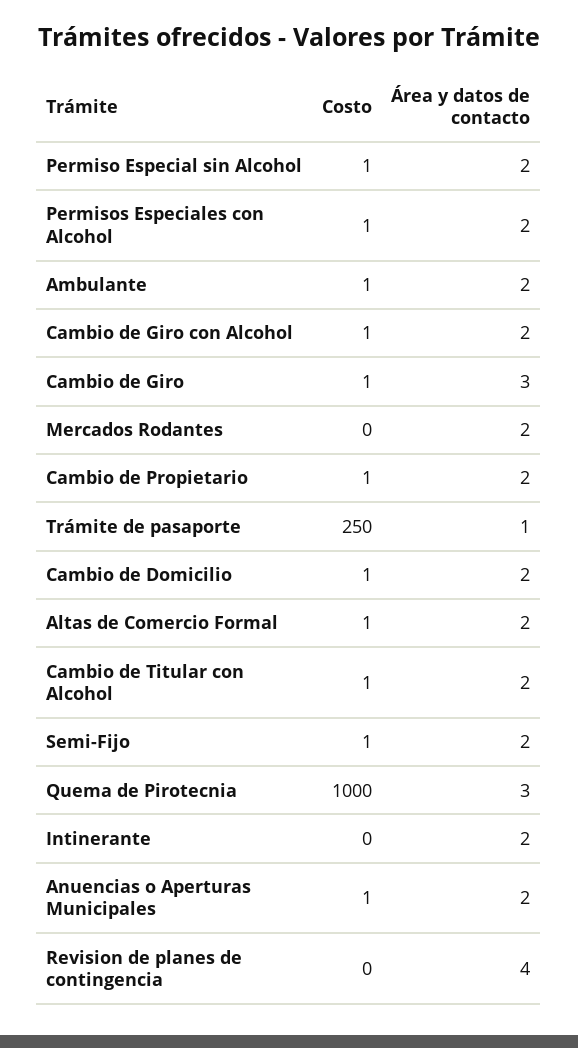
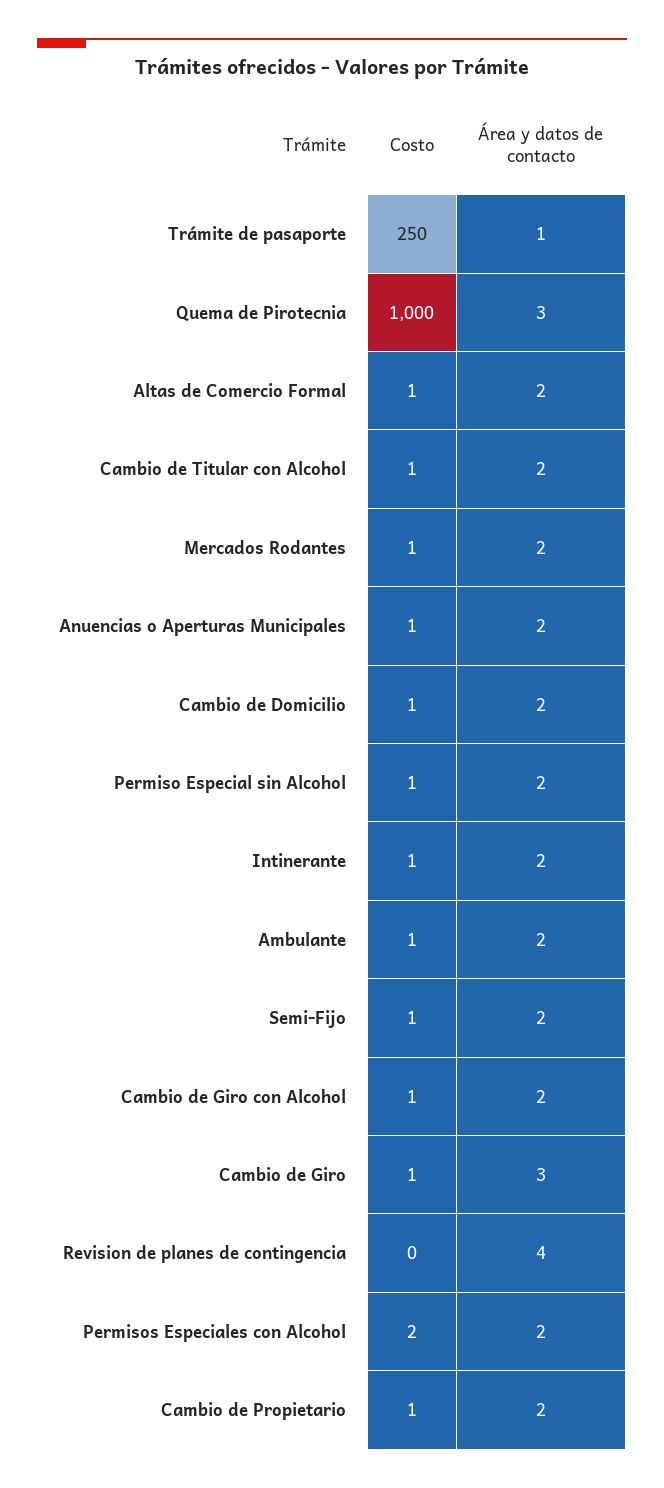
  {
    "Costo": {
      "Permiso Especial sin Alcohol": 1,
-     "Permisos Especiales con Alcohol": 1,
+     "Permisos Especiales con Alcohol": 2,
      "Ambulante": 1,
      "Cambio de Giro con Alcohol": 1,
      "Cambio de Giro": 1,
-     "Mercados Rodantes": 0,
+     "Mercados Rodantes": 1,
      "Cambio de Propietario": 1,
      "Trámite de pasaporte": 250,
      "Cambio de Domicilio": 1,
      "Altas de Comercio Formal": 1,
      "Cambio de Titular con Alcohol": 1,
      "Semi-Fijo": 1,
      "Quema de Pirotecnia": 1000,
-     "Intinerante": 0,
+     "Intinerante": 1,
      "Anuencias o Aperturas Municipales": 1,
      "Revision de planes de contingencia": 0
    },
    "Área y datos de contacto": {
      "Permiso Especial sin Alcohol": 2,
      "Permisos Especiales con Alcohol": 2,
      "Ambulante": 2,
      "Cambio de Giro con Alcohol": 2,
      "Cambio de Giro": 3,
      "Mercados Rodantes": 2,
      "Cambio de Propietario": 2,
      "Trámite de pasaporte": 1,
      "Cambio de Domicilio": 2,
      "Altas de Comercio Formal": 2,
      "Cambio de Titular con Alcohol": 2,
      "Semi-Fijo": 2,
      "Quema de Pirotecnia": 3,
      "Intinerante": 2,
      "Anuencias o Aperturas Municipales": 2,
      "Revision de planes de contingencia": 4
    }
  }

